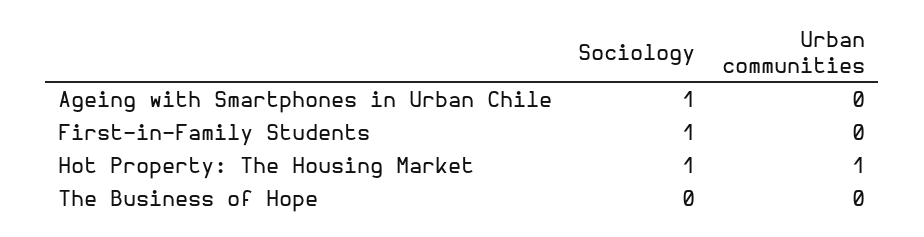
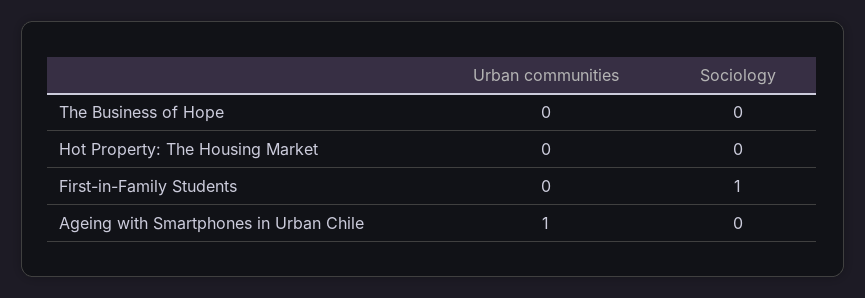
  {
    "Sociology": {
-     "Ageing with Smartphones in Urban Chile": 1,
+     "Ageing with Smartphones in Urban Chile": 0,
      "First-in-Family Students": 1,
-     "Hot Property: The Housing Market": 1,
+     "Hot Property: The Housing Market": 0,
      "The Business of Hope": 0
    },
    "Urban communities": {
-     "Ageing with Smartphones in Urban Chile": 0,
+     "Ageing with Smartphones in Urban Chile": 1,
      "First-in-Family Students": 0,
-     "Hot Property: The Housing Market": 1,
+     "Hot Property: The Housing Market": 0,
      "The Business of Hope": 0
    }
  }

